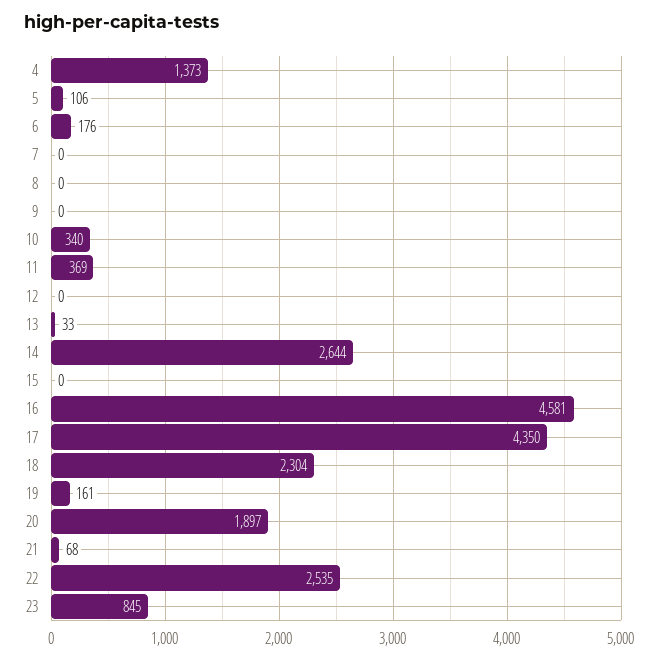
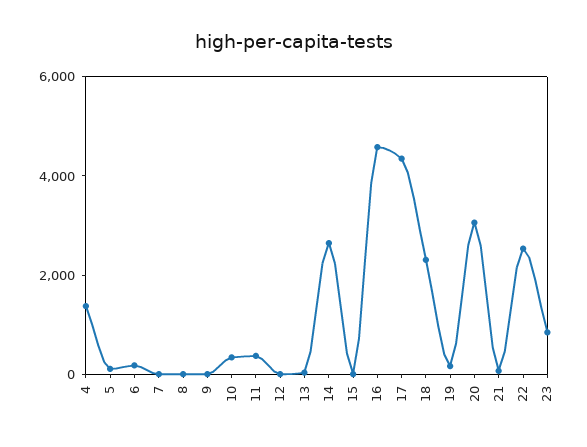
  {
    "4": 1373,
    "5": 106,
    "6": 176,
    "7": 0,
    "8": 0,
    "9": 0,
    "10": 340,
    "11": 369,
    "12": 0,
    "13": 33,
    "14": 2644,
    "15": 0,
    "16": 4581,
    "17": 4350,
    "18": 2304,
    "19": 161,
-   "20": 1897,
+   "20": 3000,
    "21": 68,
    "22": 2535,
    "23": 845
  }

